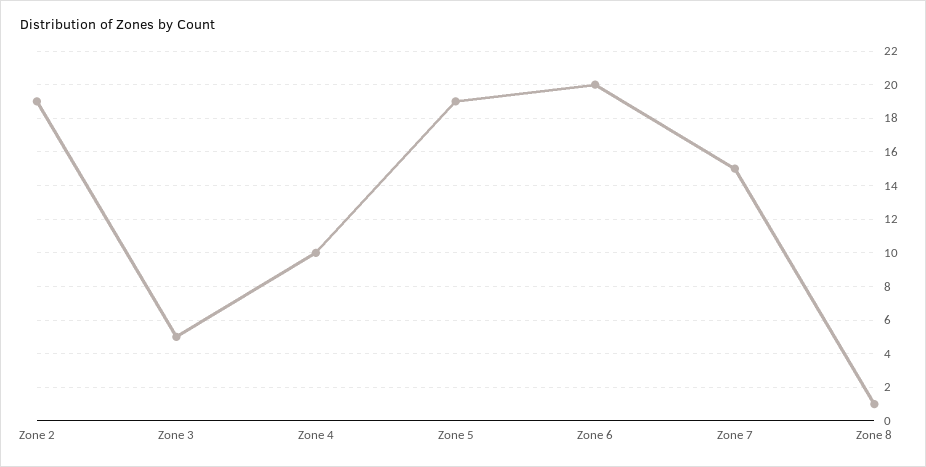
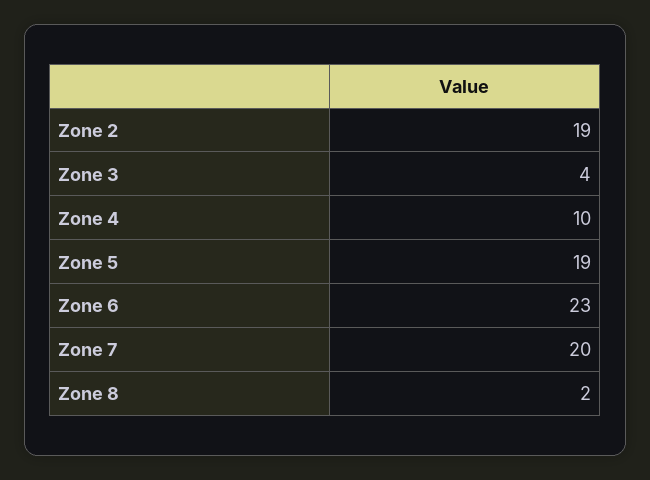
  {
    "Zone 2": 19,
-   "Zone 3": 5,
+   "Zone 3": 4,
    "Zone 4": 10,
    "Zone 5": 19,
-   "Zone 6": 20,
+   "Zone 6": 23,
-   "Zone 7": 15,
+   "Zone 7": 20,
-   "Zone 8": 1
+   "Zone 8": 2
  }

